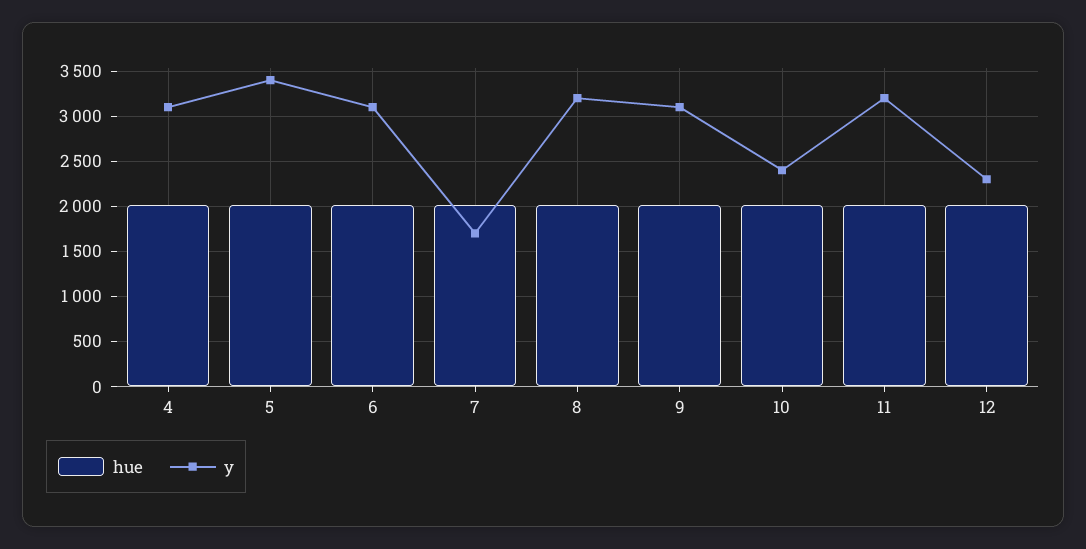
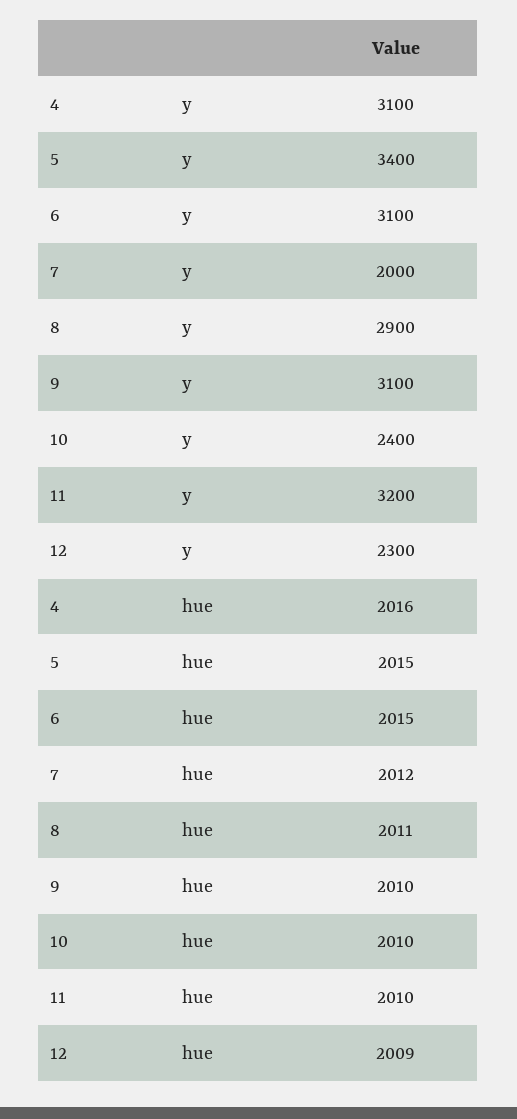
  {
    "hue": {
      "4": 2016,
      "5": 2015,
      "6": 2015,
      "7": 2012,
      "8": 2011,
      "9": 2010,
      "10": 2010,
      "11": 2010,
      "12": 2009
    },
    "y": {
      "4": 3100,
      "5": 3400,
      "6": 3100,
-     "7": 1700,
+     "7": 2000,
-     "8": 3200,
+     "8": 2900,
      "9": 3100,
      "10": 2400,
      "11": 3200,
      "12": 2300
    }
  }

